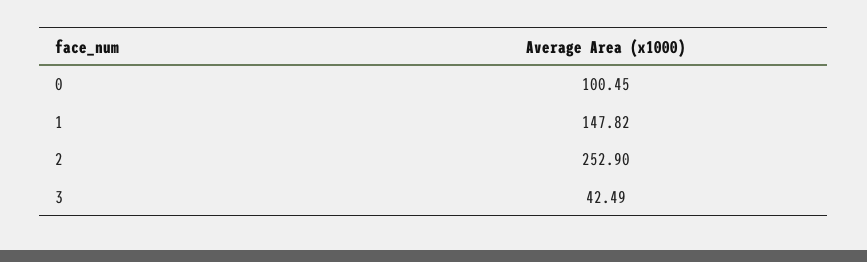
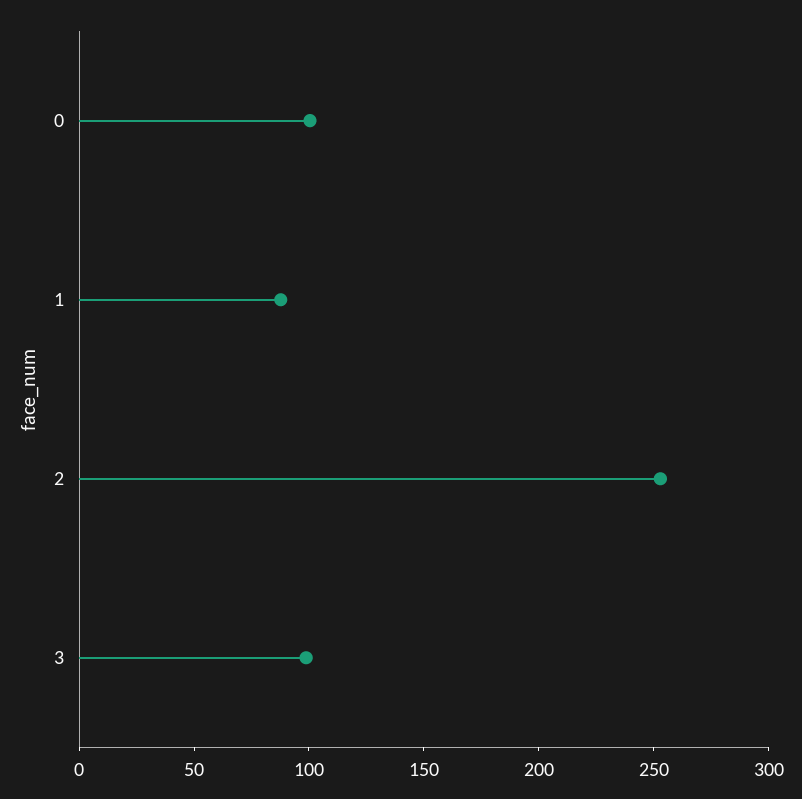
  {
    "0": 100.45,
-   "1": 147.82,
+   "1": 90,
    "2": 252.9,
-   "3": 42.49
+   "3": 100
  }

